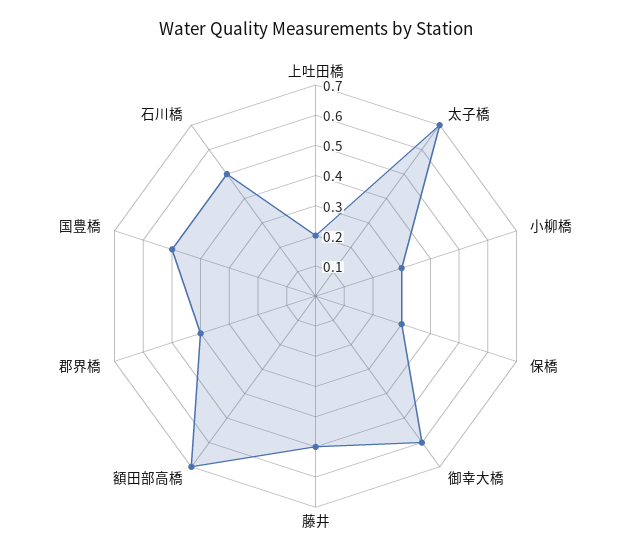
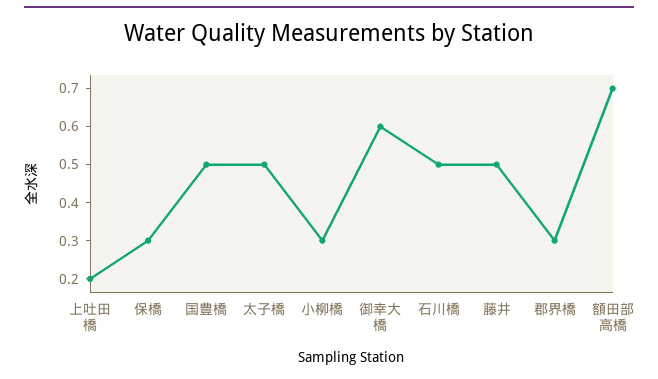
  {
    "上吐田橋": 0.2,
-   "太子橋": 0.7,
+   "太子橋": 0.5,
    "小柳橋": 0.3,
    "保橋": 0.3,
    "御幸大橋": 0.6,
    "藤井": 0.5,
    "額田部高橋": 0.7,
-   "郡界橋": 0.4,
+   "郡界橋": 0.3,
    "国豊橋": 0.5,
    "石川橋": 0.5
  }

